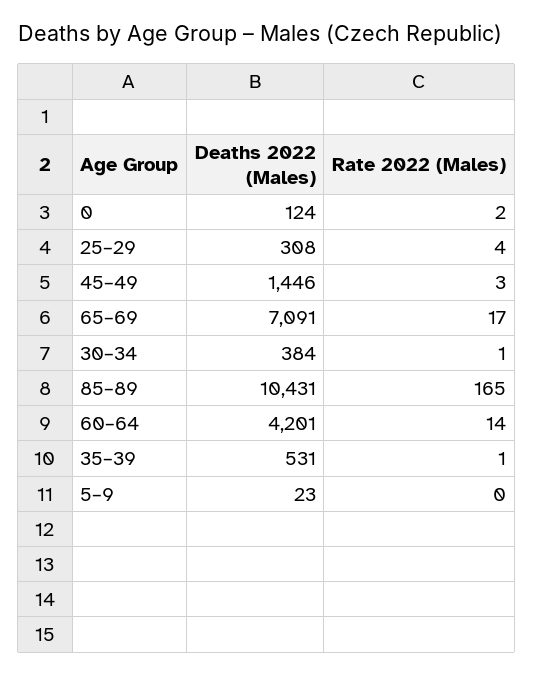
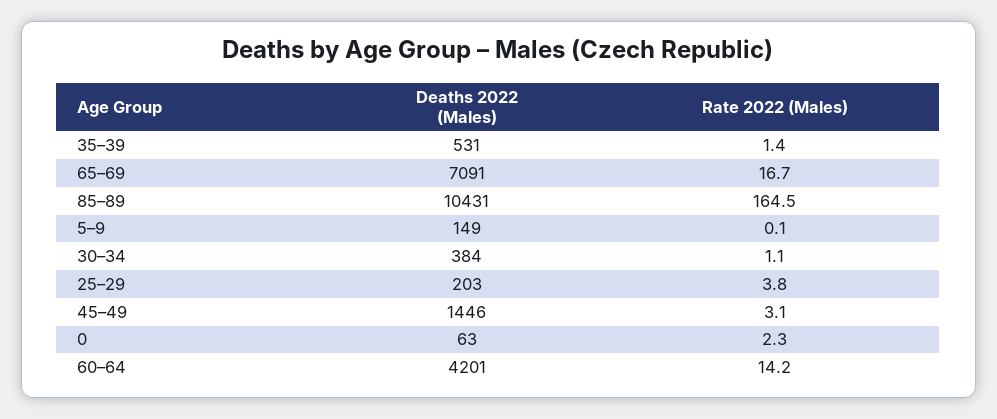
  {
    "Deaths 2022 (Males)": {
-     "0": 124,
+     "0": 63,
-     "25–29": 308,
+     "25–29": 203,
      "45–49": 1446,
      "65–69": 7091,
      "30–34": 384,
      "85–89": 10431,
      "60–64": 4201,
      "35–39": 531,
-     "5–9": 23
+     "5–9": 149
    },
    "Rate 2022 (Males)": {
      "0": 2.3,
      "25–29": 3.8,
      "45–49": 3.1,
      "65–69": 16.7,
      "30–34": 1.1,
      "85–89": 164.5,
      "60–64": 14.2,
      "35–39": 1.4,
      "5–9": 0.1
    }
  }

